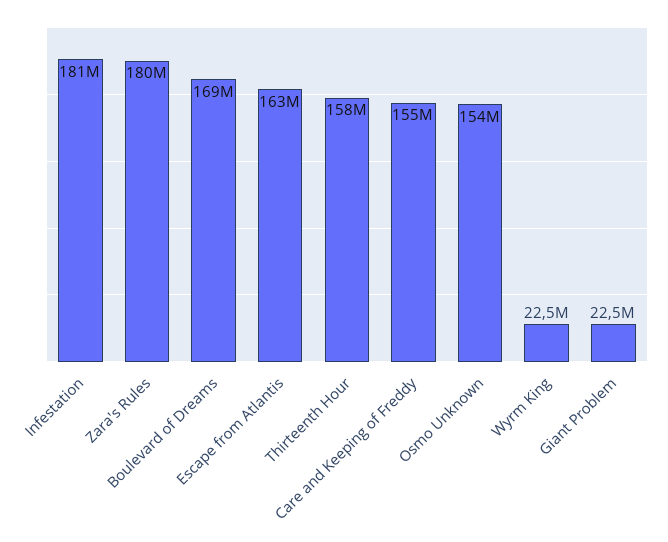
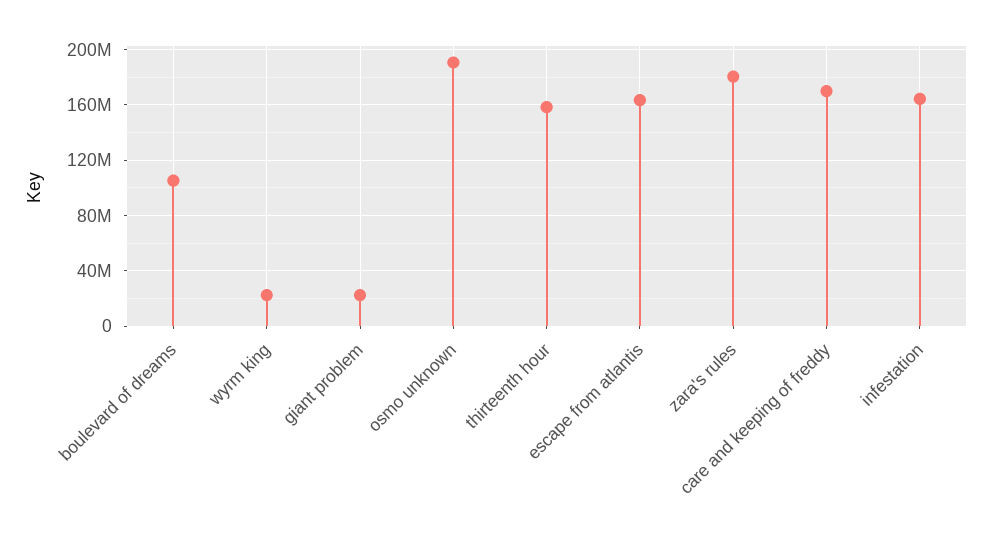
  {
-   "Infestation": 181000000,
+   "Infestation": 165000000,
    "Zara's Rules": 180000000,
-   "Boulevard of Dreams": 169000000,
+   "Boulevard of Dreams": 105000000,
    "Escape from Atlantis": 163000000,
    "Thirteenth Hour": 158000000,
-   "Care and Keeping of Freddy": 155000000,
+   "Care and Keeping of Freddy": 170000000,
-   "Osmo Unknown": 154000000,
+   "Osmo Unknown": 190000000,
    "Wyrm King": 22500000,
    "Giant Problem": 22500000
  }

